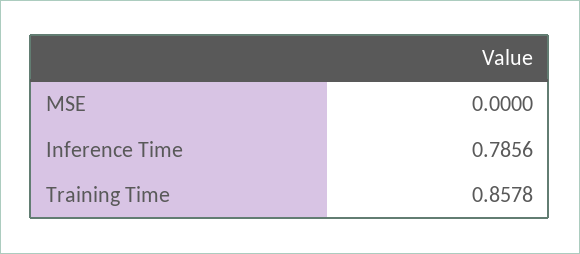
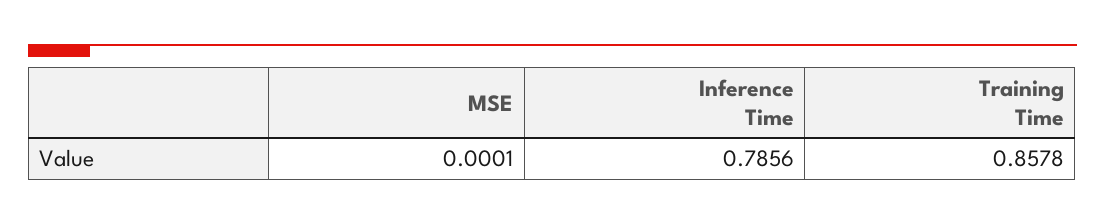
  {
-   "MSE": 0,
+   "MSE": 0.0001,
    "Inference Time": 0.7856,
    "Training Time": 0.8578
  }

